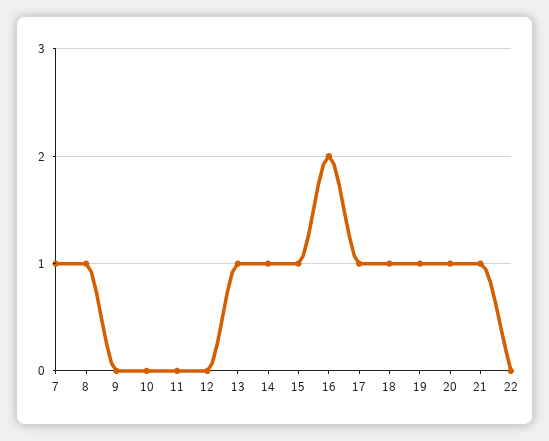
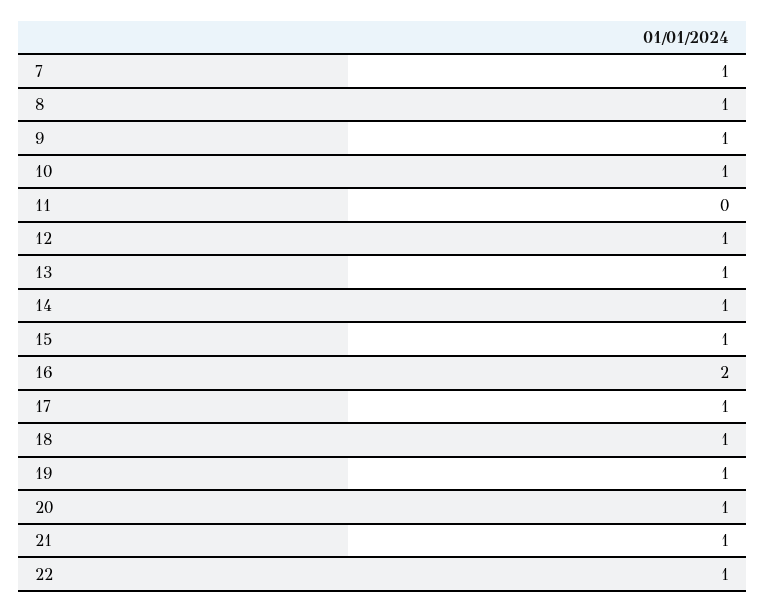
  {
    "7": 1,
    "8": 1,
-   "9": 0,
+   "9": 1,
-   "10": 0,
+   "10": 1,
    "11": 0,
-   "12": 0,
+   "12": 1,
    "13": 1,
    "14": 1,
    "15": 1,
    "16": 2,
    "17": 1,
    "18": 1,
    "19": 1,
    "20": 1,
    "21": 1,
-   "22": 0
+   "22": 1
  }

